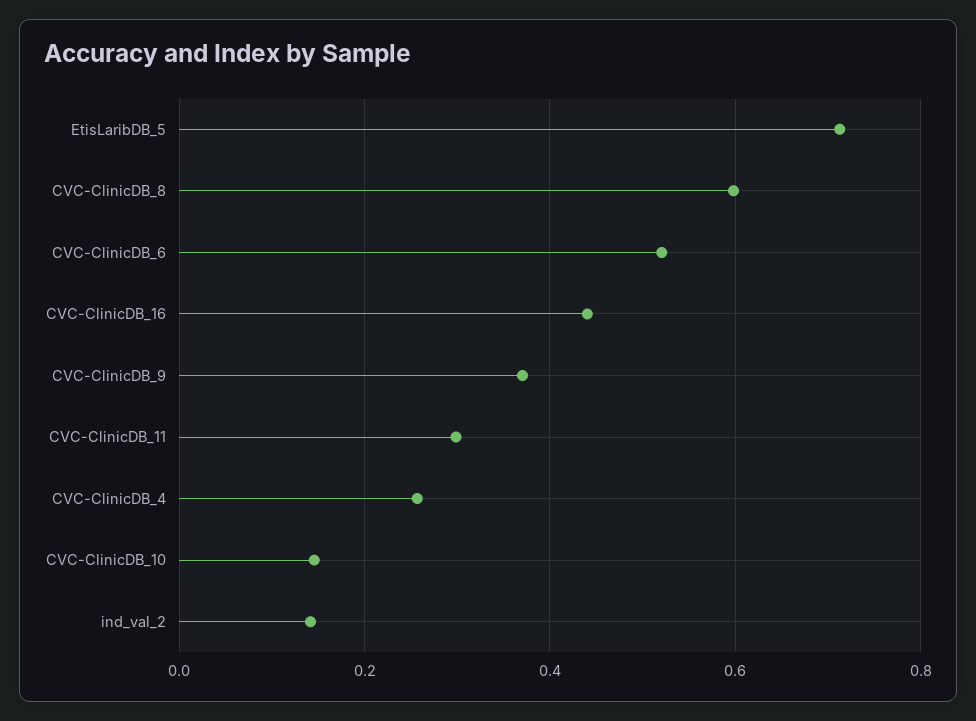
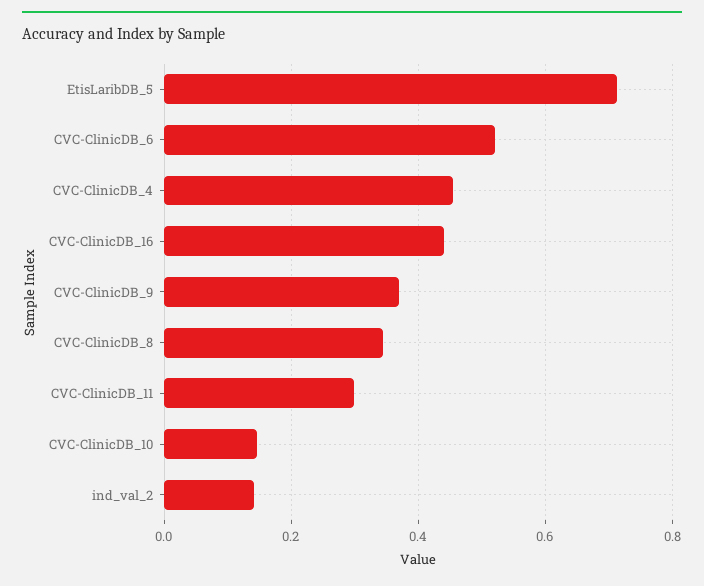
  {
    "EtisLaribDB_5": 0.72,
-   "CVC-ClinicDB_8": 0.6,
+   "CVC-ClinicDB_8": 0.34,
    "CVC-ClinicDB_6": 0.52,
    "CVC-ClinicDB_16": 0.44,
    "CVC-ClinicDB_9": 0.38,
    "CVC-ClinicDB_11": 0.3,
-   "CVC-ClinicDB_4": 0.26,
+   "CVC-ClinicDB_4": 0.46,
    "CVC-ClinicDB_10": 0.14,
    "ind_val_2": 0.14
  }

